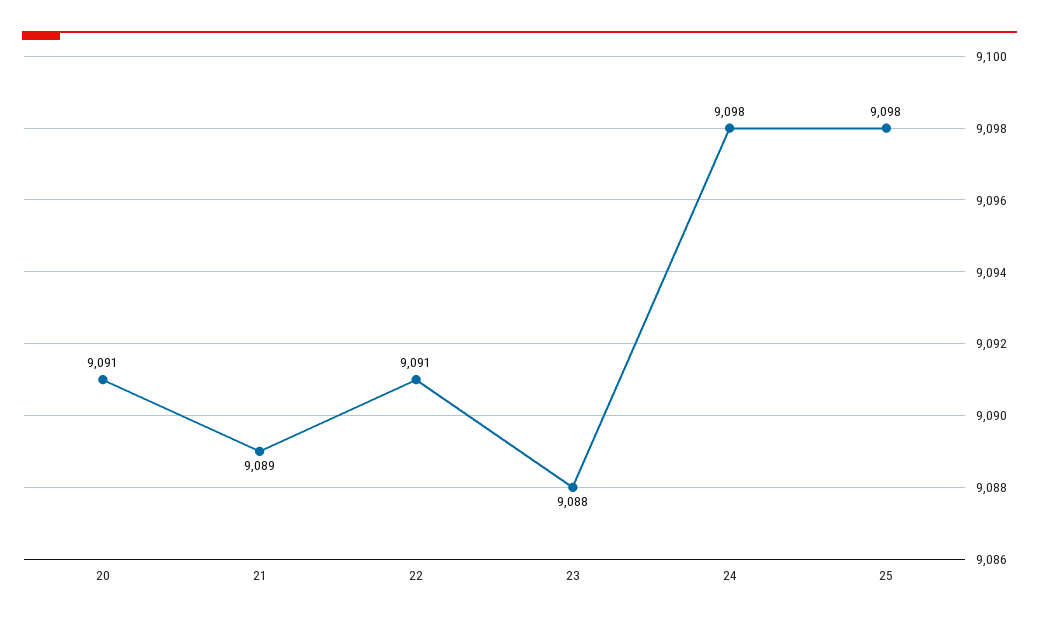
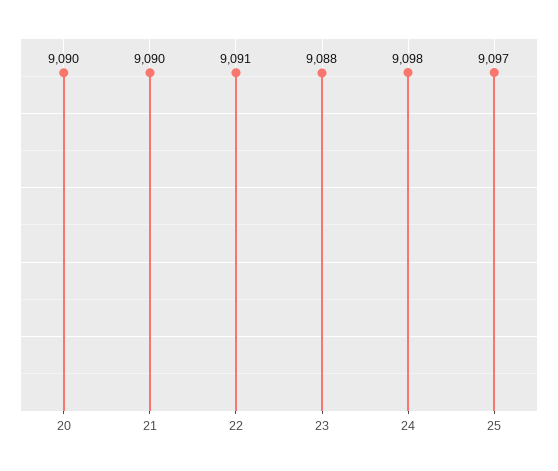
  {
-   "20": 9091,
+   "20": 9090,
-   "21": 9089,
+   "21": 9090,
    "22": 9091,
    "23": 9088,
    "24": 9098,
-   "25": 9098
+   "25": 9097
  }

